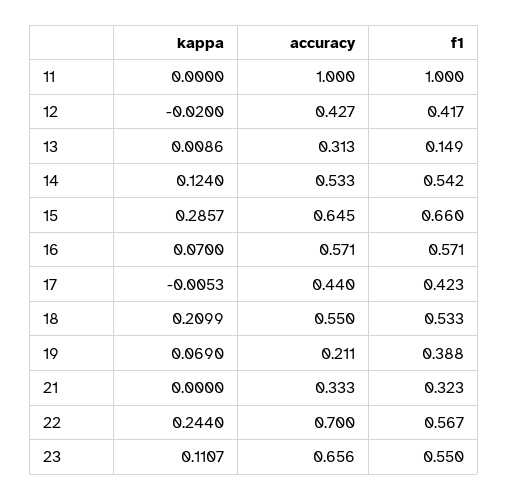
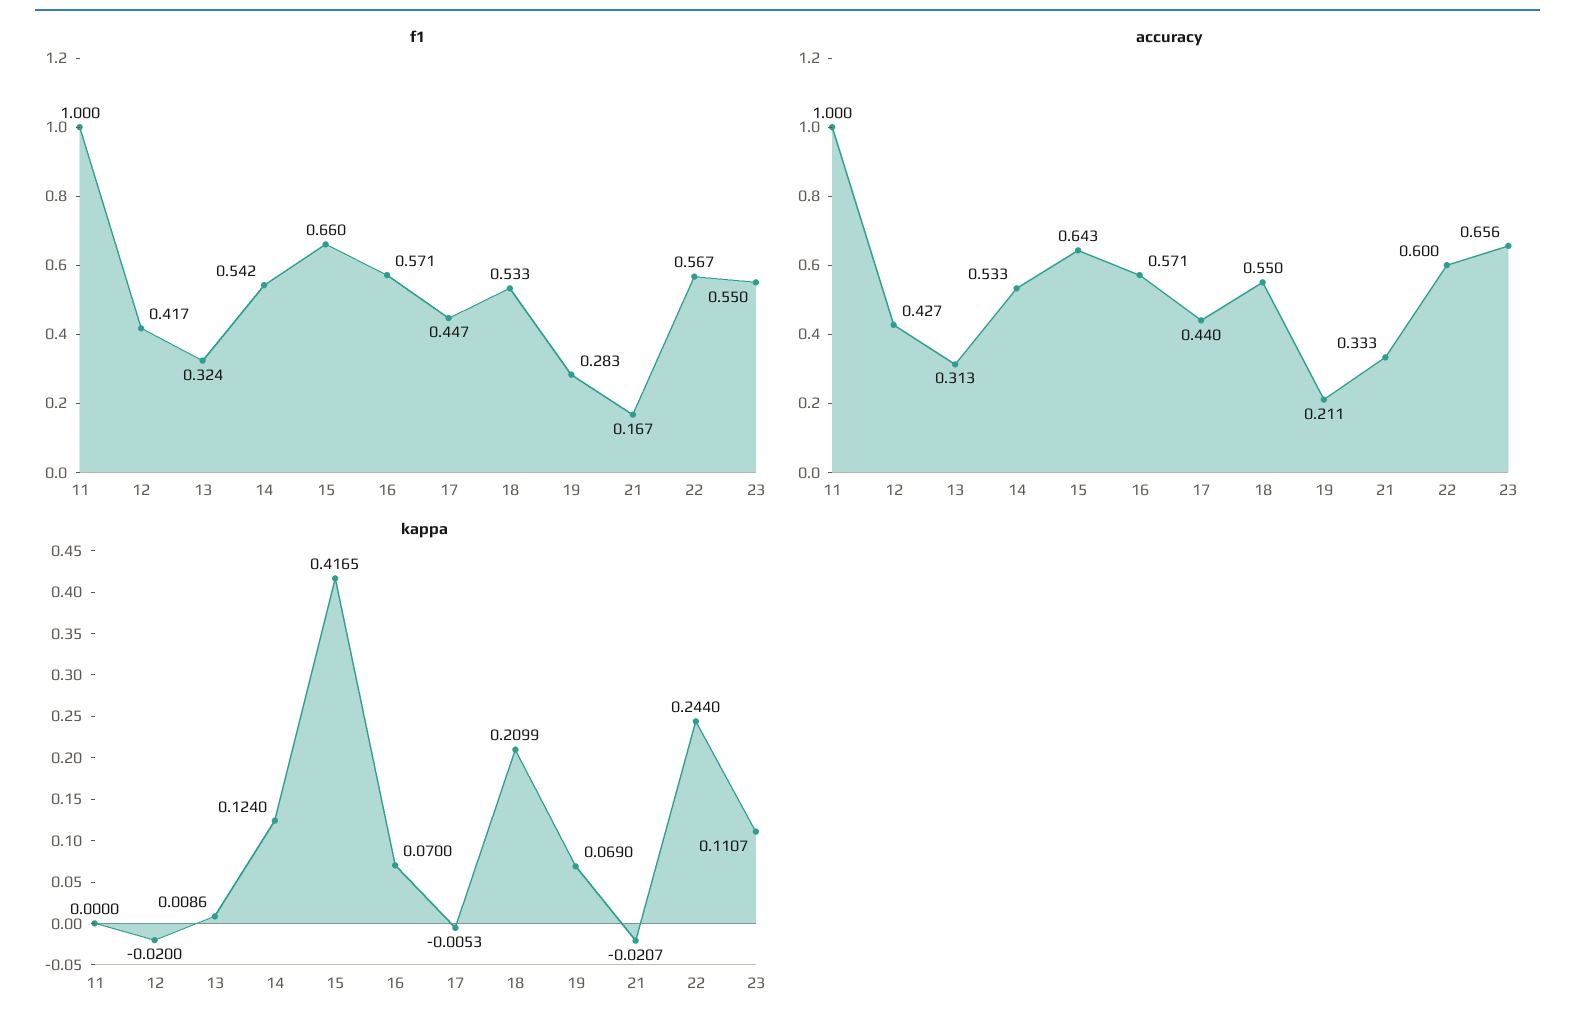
  {
    "kappa": {
      "11": 0,
      "12": -0.02,
      "13": 0.0086,
      "14": 0.124,
-     "15": 0.2857,
+     "15": 0.4165,
      "16": 0.07,
      "17": -0.0053,
      "18": 0.2099,
      "19": 0.069,
-     "21": 0,
+     "21": -0.0207,
      "22": 0.244,
      "23": 0.1107
    },
    "accuracy": {
      "11": 1,
      "12": 0.427,
      "13": 0.313,
      "14": 0.533,
-     "15": 0.645,
+     "15": 0.643,
      "16": 0.571,
      "17": 0.44,
      "18": 0.55,
      "19": 0.211,
      "21": 0.333,
-     "22": 0.7,
+     "22": 0.6,
      "23": 0.656
    },
    "f1": {
      "11": 1,
      "12": 0.417,
-     "13": 0.149,
+     "13": 0.324,
      "14": 0.542,
      "15": 0.66,
      "16": 0.571,
-     "17": 0.423,
+     "17": 0.447,
      "18": 0.533,
-     "19": 0.388,
+     "19": 0.283,
-     "21": 0.323,
+     "21": 0.167,
      "22": 0.567,
      "23": 0.55
    }
  }

